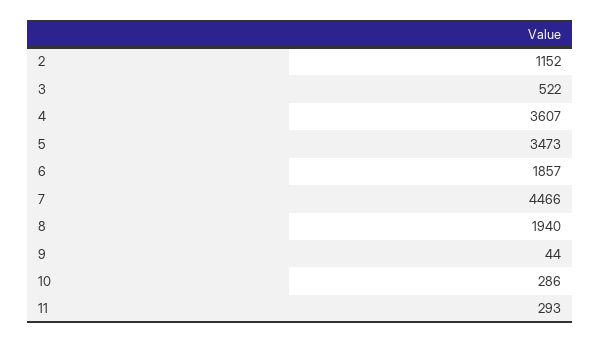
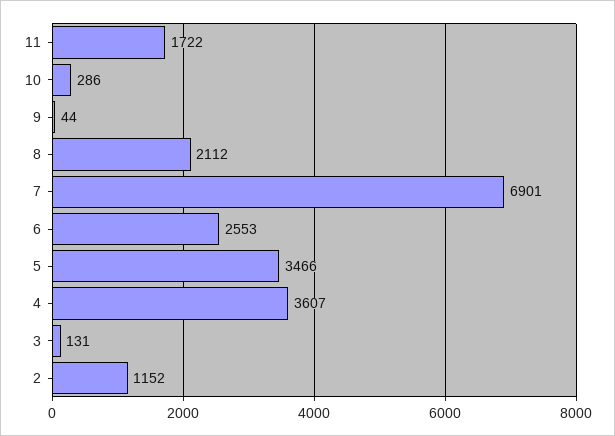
  {
    "2": 1152,
-   "3": 522,
+   "3": 131,
    "4": 3607,
-   "5": 3473,
+   "5": 3466,
-   "6": 1857,
+   "6": 2553,
-   "7": 4466,
+   "7": 6901,
-   "8": 1940,
+   "8": 2112,
    "9": 44,
    "10": 286,
-   "11": 293
+   "11": 1722
  }

